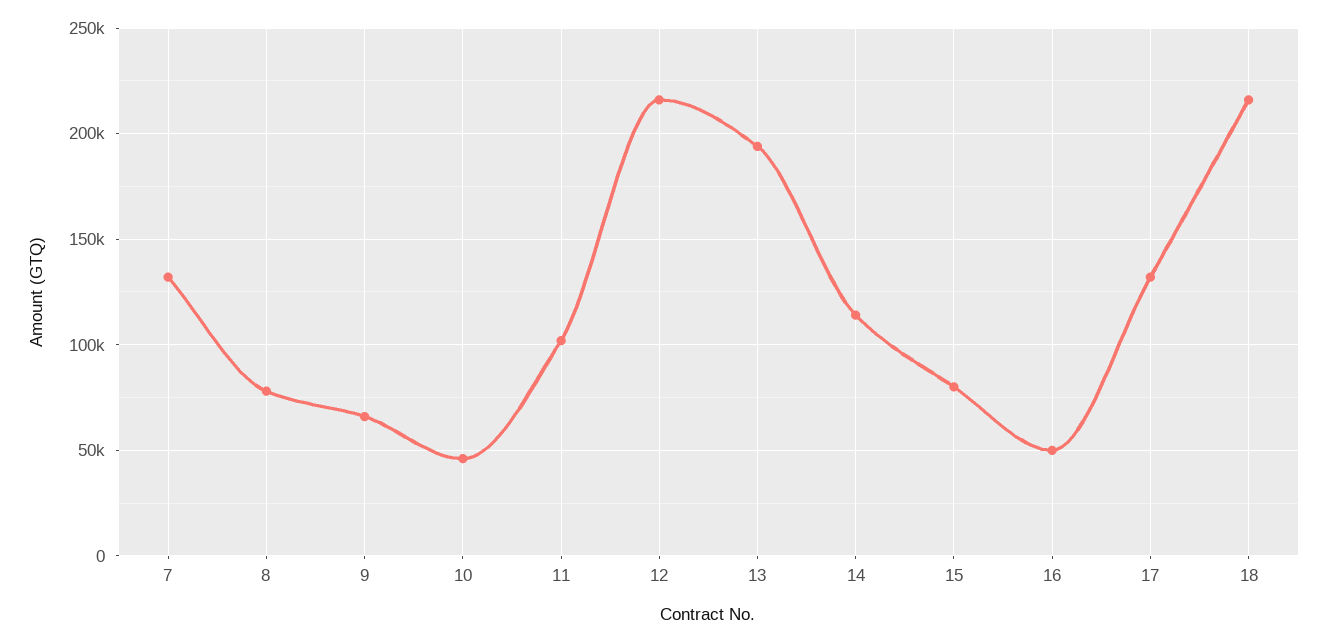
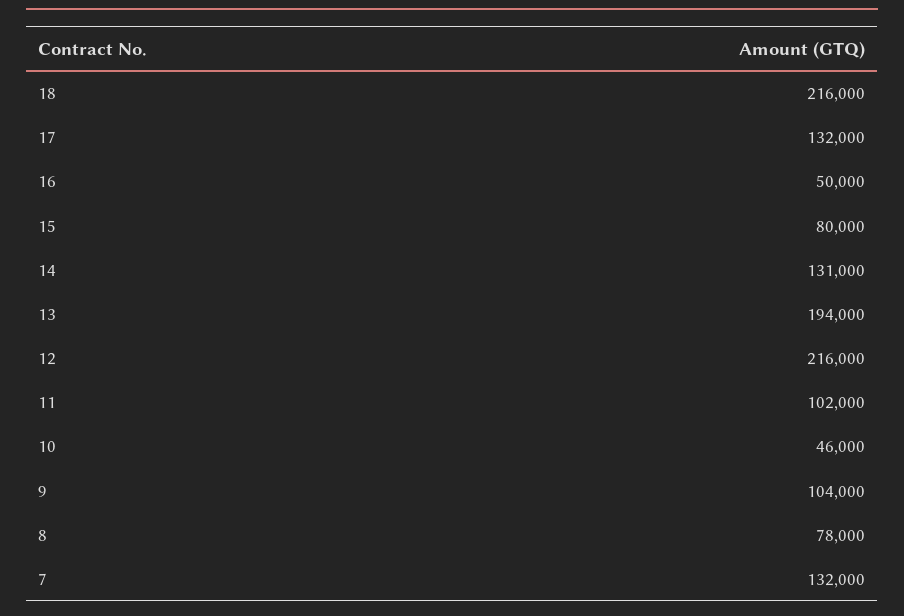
  {
    "7": 132000,
    "8": 78000,
-   "9": 65000,
+   "9": 104000,
    "10": 46000,
    "11": 102000,
    "12": 216000,
    "13": 194000,
-   "14": 115000,
+   "14": 131000,
    "15": 80000,
    "16": 50000,
    "17": 132000,
    "18": 216000
  }

